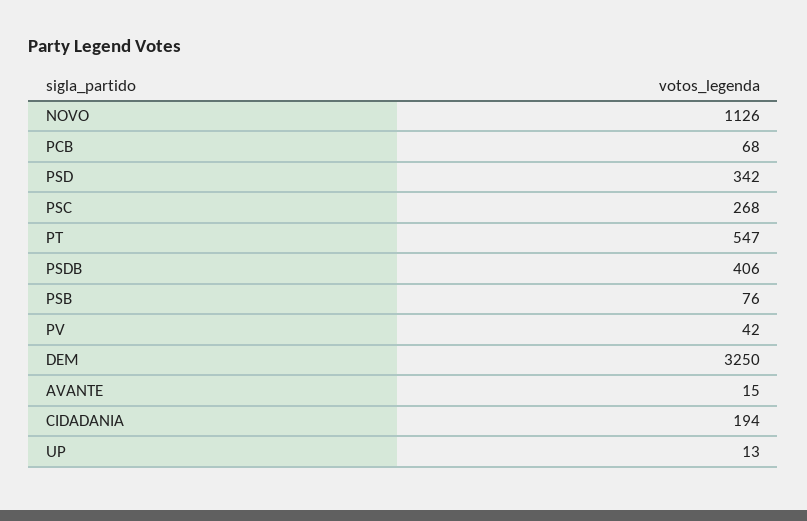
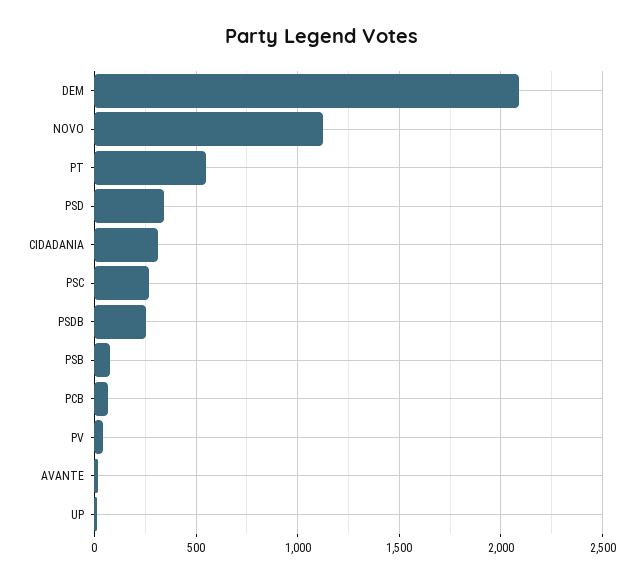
  {
    "NOVO": 1126,
    "PCB": 68,
    "PSD": 342,
    "PSC": 268,
    "PT": 547,
-   "PSDB": 406,
+   "PSDB": 250,
    "PSB": 76,
    "PV": 42,
-   "DEM": 3250,
+   "DEM": 2100,
    "AVANTE": 15,
-   "CIDADANIA": 194,
+   "CIDADANIA": 300,
    "UP": 13
  }

